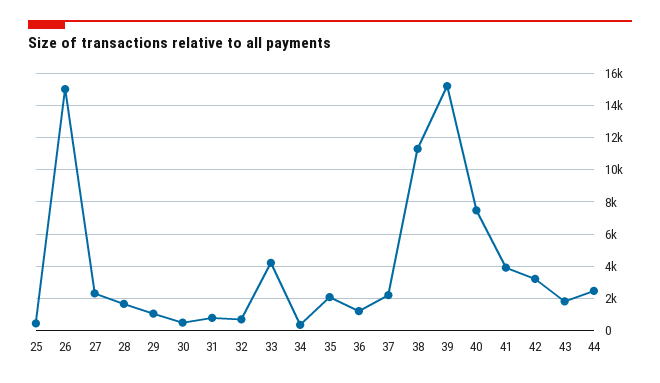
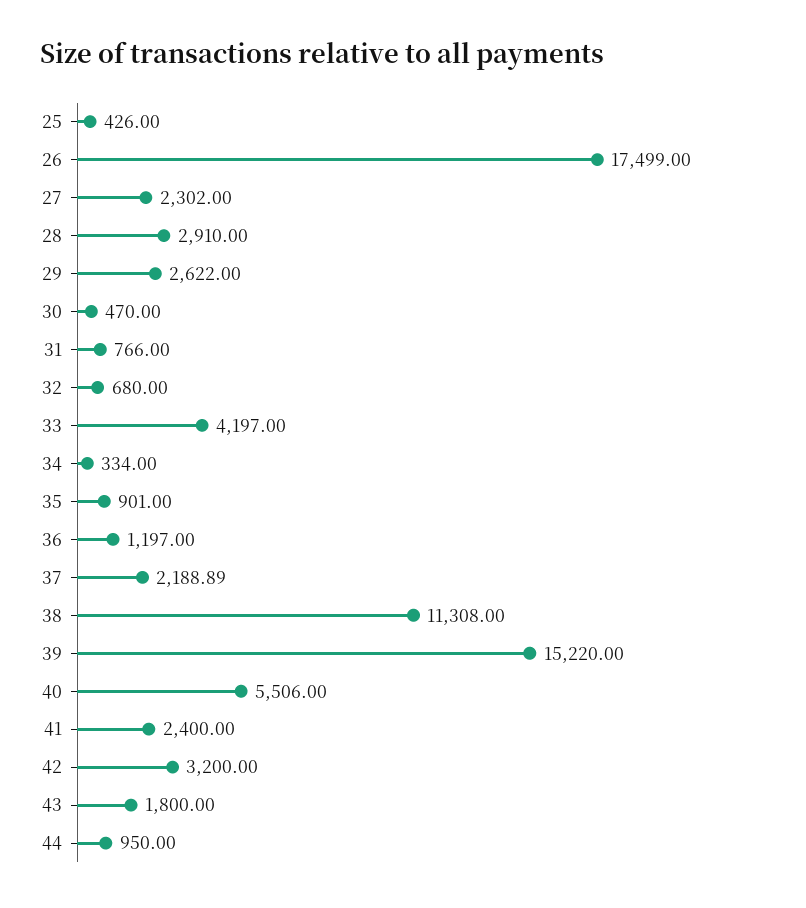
  {
    "25": 426,
-   "26": 15000,
+   "26": 17499,
    "27": 2302,
-   "28": 1500,
+   "28": 2910,
-   "29": 1000,
+   "29": 2622,
    "30": 470,
    "31": 766,
    "32": 680,
    "33": 4197,
    "34": 334,
-   "35": 2000,
+   "35": 901,
    "36": 1197,
    "37": 2188.89,
    "38": 11308,
    "39": 15220,
-   "40": 7500,
+   "40": 5506,
-   "41": 4000,
+   "41": 2400,
    "42": 3200,
    "43": 1800,
-   "44": 2500
+   "44": 950
  }

